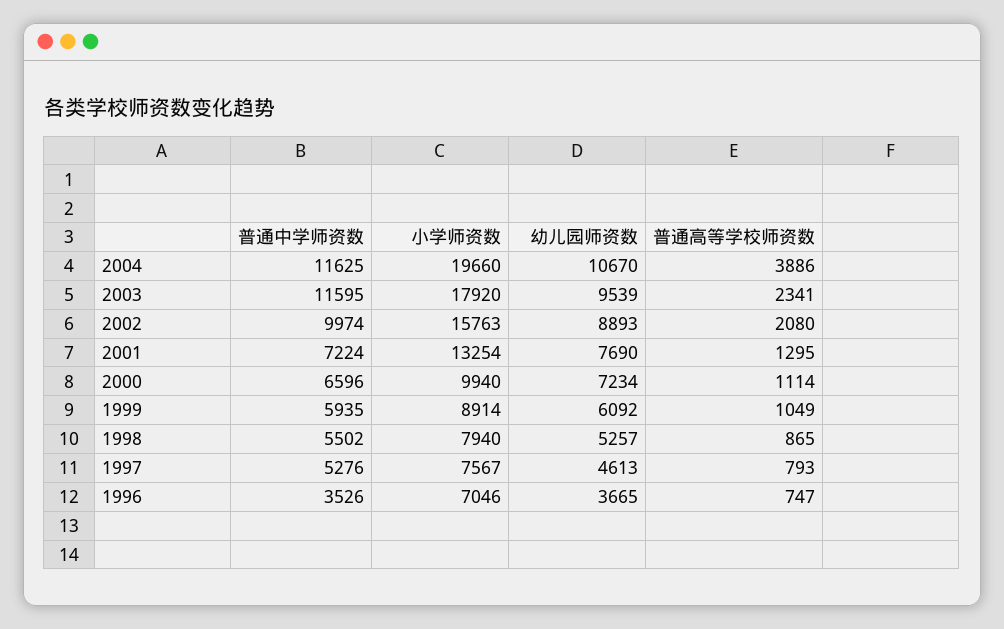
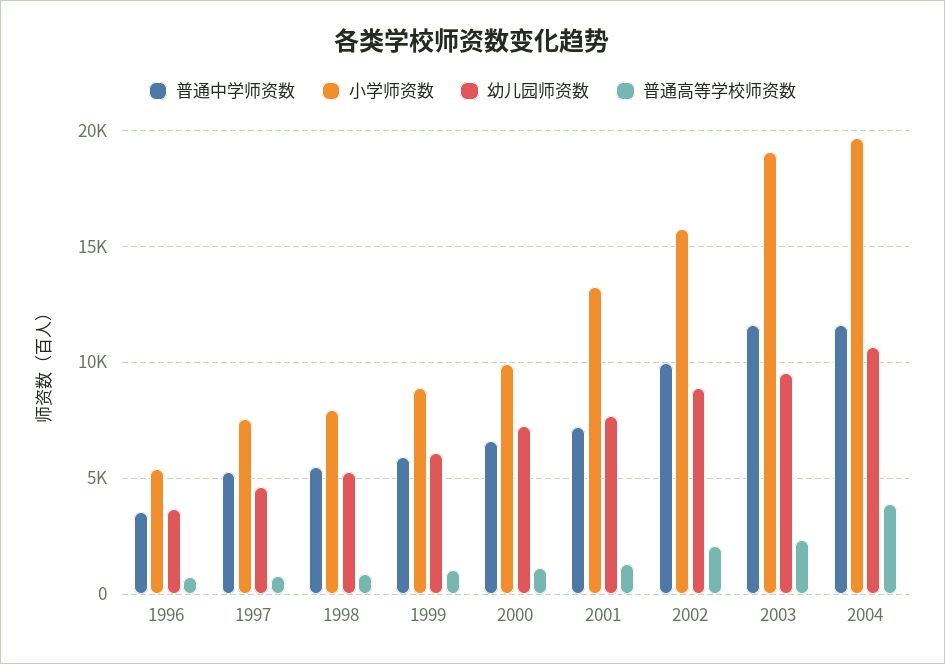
  {
    "普通中学师资数": {
      "2004": 11625,
      "2003": 11595,
      "2002": 9974,
      "2001": 7224,
      "2000": 6596,
      "1999": 5935,
      "1998": 5502,
      "1997": 5276,
      "1996": 3526
    },
    "小学师资数": {
      "2004": 19660,
-     "2003": 17920,
+     "2003": 19000,
      "2002": 15763,
      "2001": 13254,
      "2000": 9940,
      "1999": 8914,
      "1998": 7940,
      "1997": 7567,
-     "1996": 7046
+     "1996": 5500
    },
    "幼儿园师资数": {
      "2004": 10670,
      "2003": 9539,
      "2002": 8893,
      "2001": 7690,
      "2000": 7234,
      "1999": 6092,
      "1998": 5257,
      "1997": 4613,
      "1996": 3665
    },
    "普通高等学校师资数": {
      "2004": 3886,
      "2003": 2341,
      "2002": 2080,
      "2001": 1295,
      "2000": 1114,
      "1999": 1049,
      "1998": 865,
      "1997": 793,
      "1996": 747
    }
  }

